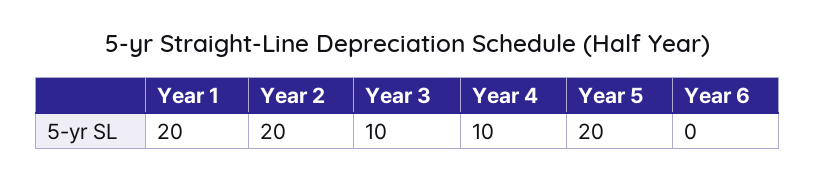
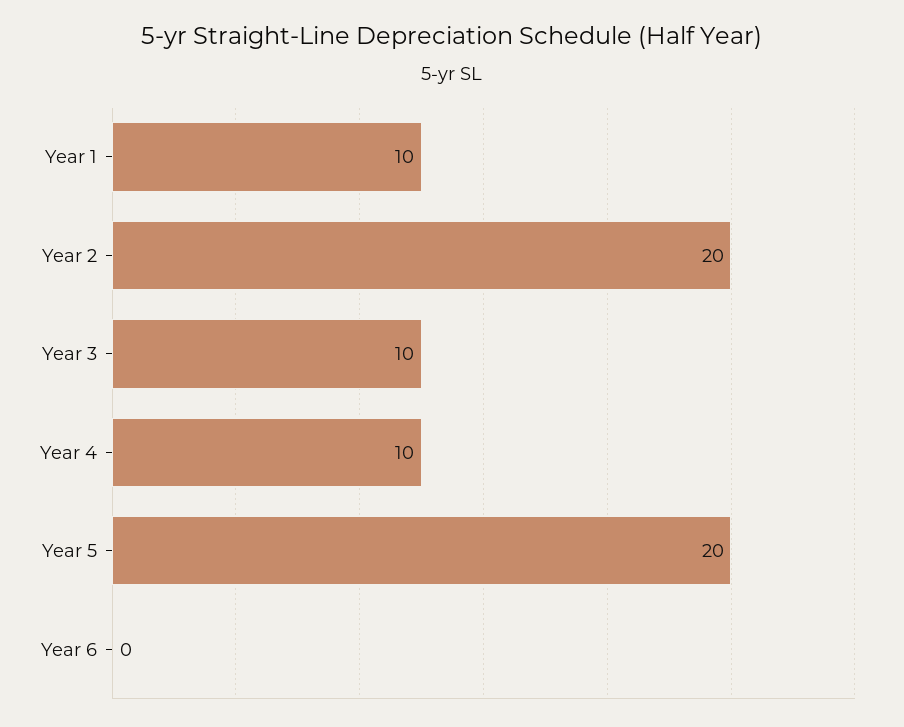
  {
-   "Year 1": 20,
+   "Year 1": 10,
    "Year 2": 20,
    "Year 3": 10,
    "Year 4": 10,
    "Year 5": 20,
    "Year 6": 0
  }

